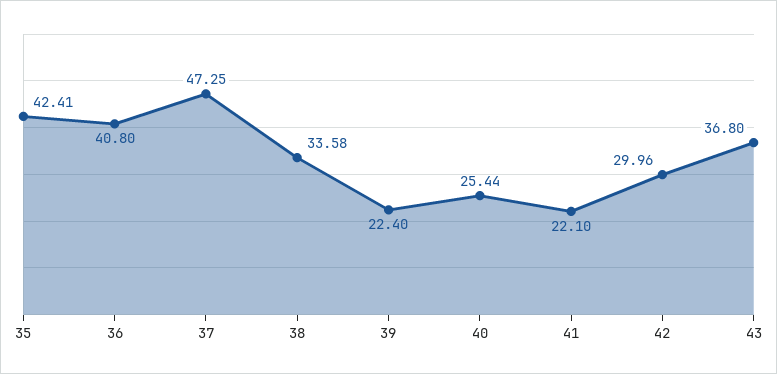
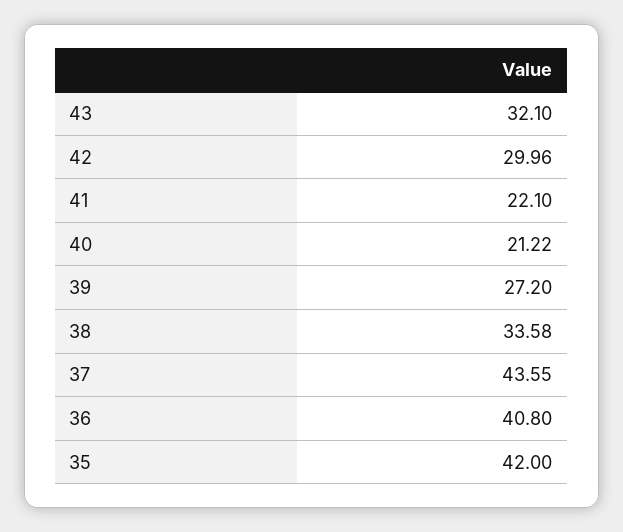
  {
-   "35": 42.41,
+   "35": 42,
    "36": 40.8,
-   "37": 47.25,
+   "37": 43.55,
    "38": 33.58,
-   "39": 22.4,
+   "39": 27.2,
-   "40": 25.44,
+   "40": 21.22,
    "41": 22.1,
    "42": 29.96,
-   "43": 36.8
+   "43": 32.1
  }

